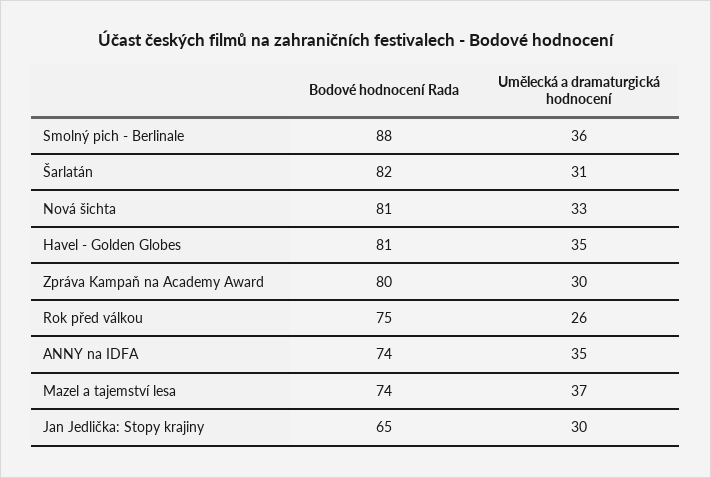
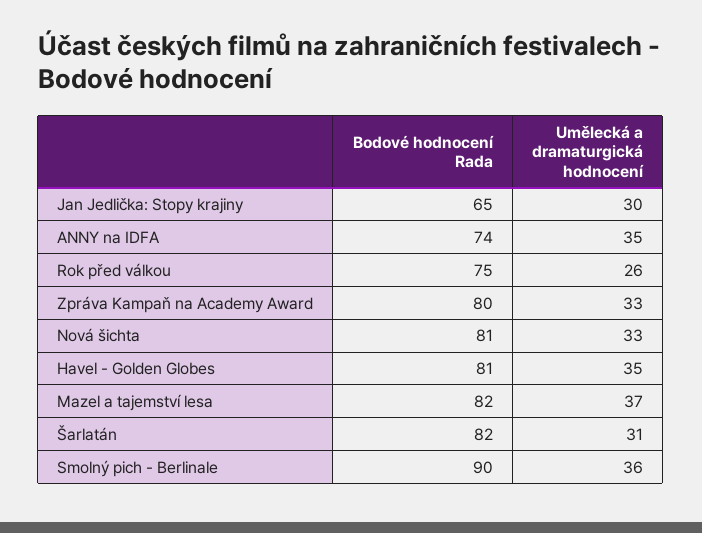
  {
    "Bodové hodnocení Rada": {
-     "Smolný pich - Berlinale": 88,
+     "Smolný pich - Berlinale": 90,
      "Šarlatán": 82,
      "Nová šichta": 81,
      "Havel - Golden Globes": 81,
      "Zpráva Kampaň na Academy Award": 80,
      "Rok před válkou": 75,
      "ANNY na IDFA": 74,
-     "Mazel a tajemství lesa": 74,
+     "Mazel a tajemství lesa": 82,
      "Jan Jedlička: Stopy krajiny": 65
    },
    "Umělecká a dramaturgická hodnocení": {
      "Smolný pich - Berlinale": 36,
      "Šarlatán": 31,
      "Nová šichta": 33,
      "Havel - Golden Globes": 35,
-     "Zpráva Kampaň na Academy Award": 30,
+     "Zpráva Kampaň na Academy Award": 33,
      "Rok před válkou": 26,
      "ANNY na IDFA": 35,
      "Mazel a tajemství lesa": 37,
      "Jan Jedlička: Stopy krajiny": 30
    }
  }

